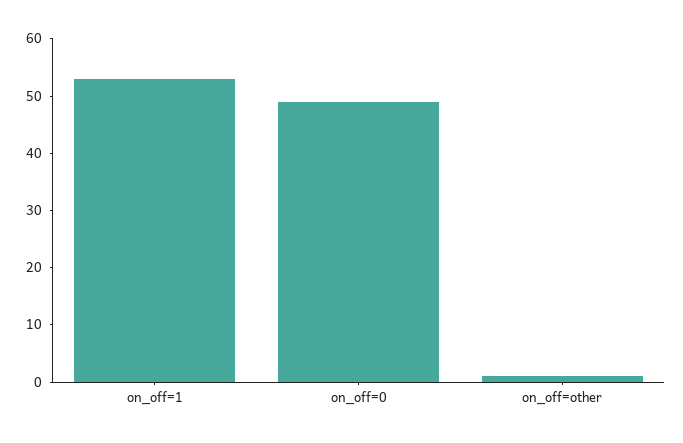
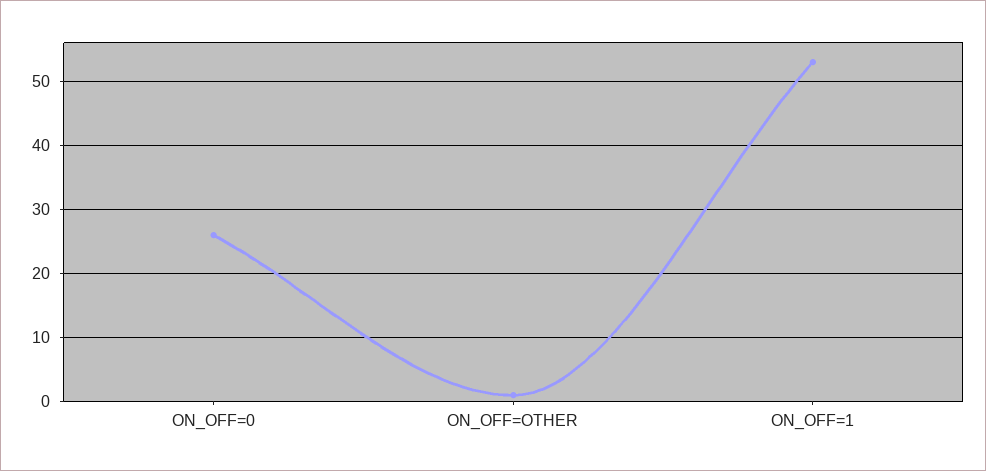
  {
    "on_off=1": 53,
-   "on_off=0": 50,
+   "on_off=0": 26,
    "on_off=other": 1
  }

